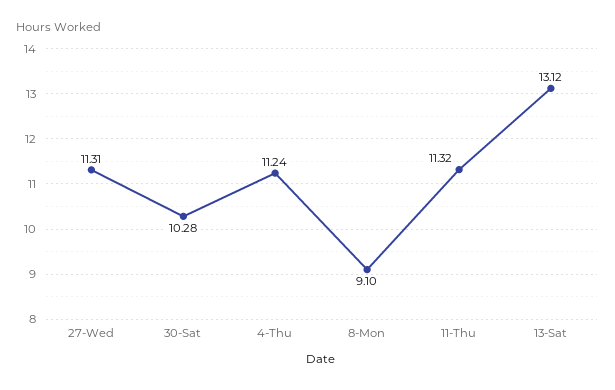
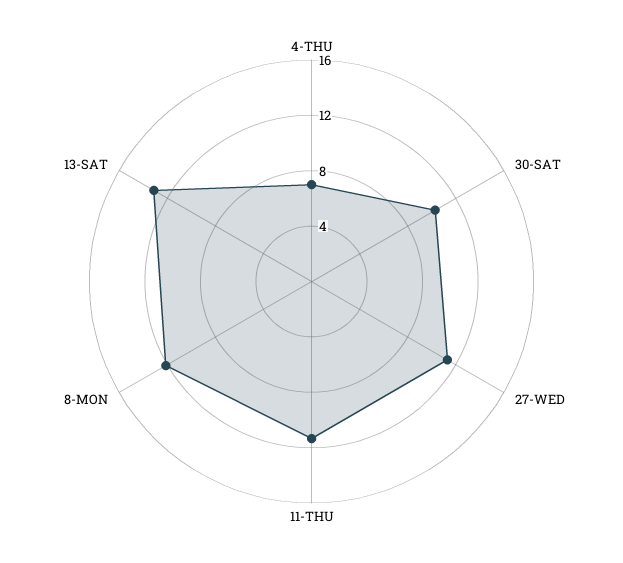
  {
    "27-Wed": 11.31,
    "30-Sat": 10.28,
-   "4-Thu": 11.24,
+   "4-Thu": 7,
-   "8-Mon": 9.1,
+   "8-Mon": 12,
    "11-Thu": 11.32,
    "13-Sat": 13.12
  }

